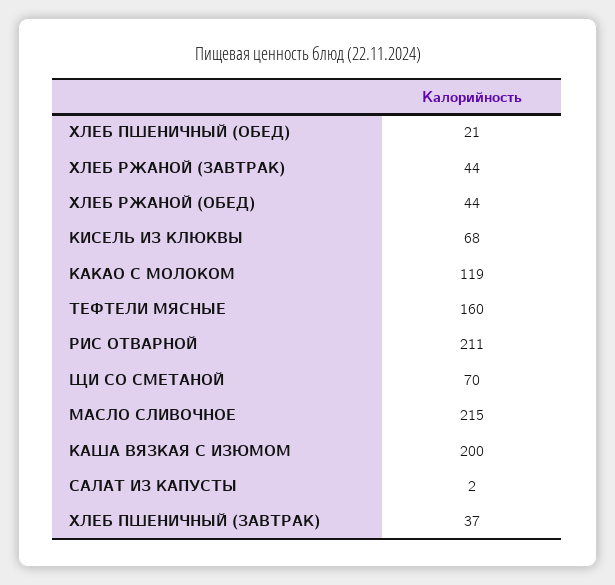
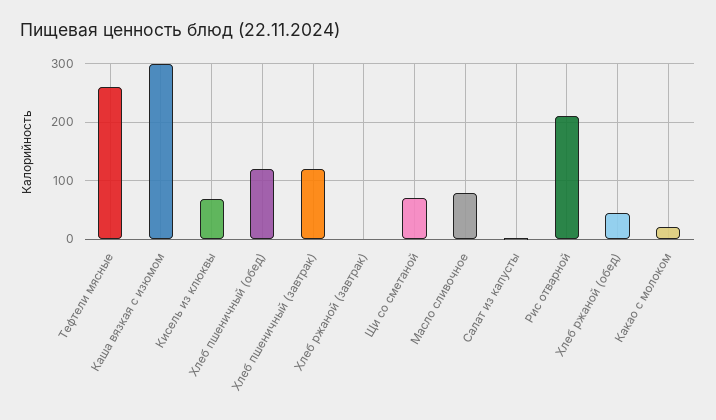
  {
-   "ХЛЕБ ПШЕНИЧНЫЙ (ОБЕД)": 21,
+   "ХЛЕБ ПШЕНИЧНЫЙ (ОБЕД)": 120,
-   "ХЛЕБ РЖАНОЙ (ЗАВТРАК)": 44,
+   "ХЛЕБ РЖАНОЙ (ЗАВТРАК)": 0,
    "ХЛЕБ РЖАНОЙ (ОБЕД)": 44,
    "КИСЕЛЬ ИЗ КЛЮКВЫ": 68,
-   "КАКАО С МОЛОКОМ": 119,
+   "КАКАО С МОЛОКОМ": 20,
-   "ТЕФТЕЛИ МЯСНЫЕ": 160,
+   "ТЕФТЕЛИ МЯСНЫЕ": 260,
    "РИС ОТВАРНОЙ": 211,
    "ЩИ СО СМЕТАНОЙ": 70,
-   "МАСЛО СЛИВОЧНОЕ": 215,
+   "МАСЛО СЛИВОЧНОЕ": 80,
-   "КАША ВЯЗКАЯ С ИЗЮМОМ": 200,
+   "КАША ВЯЗКАЯ С ИЗЮМОМ": 300,
    "САЛАТ ИЗ КАПУСТЫ": 2,
-   "ХЛЕБ ПШЕНИЧНЫЙ (ЗАВТРАК)": 37
+   "ХЛЕБ ПШЕНИЧНЫЙ (ЗАВТРАК)": 120
  }

